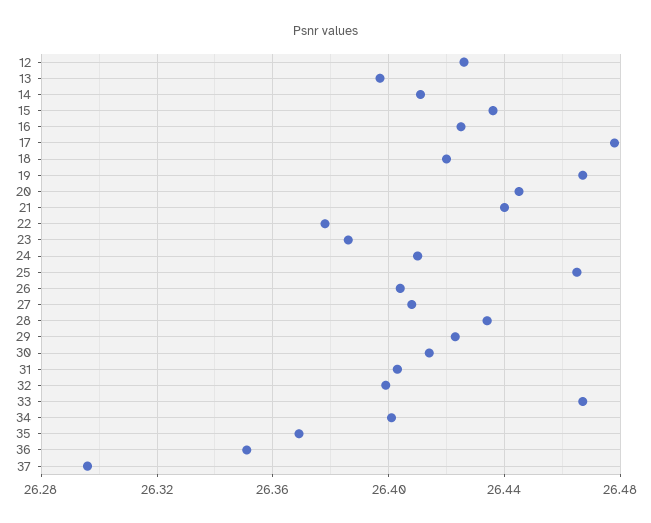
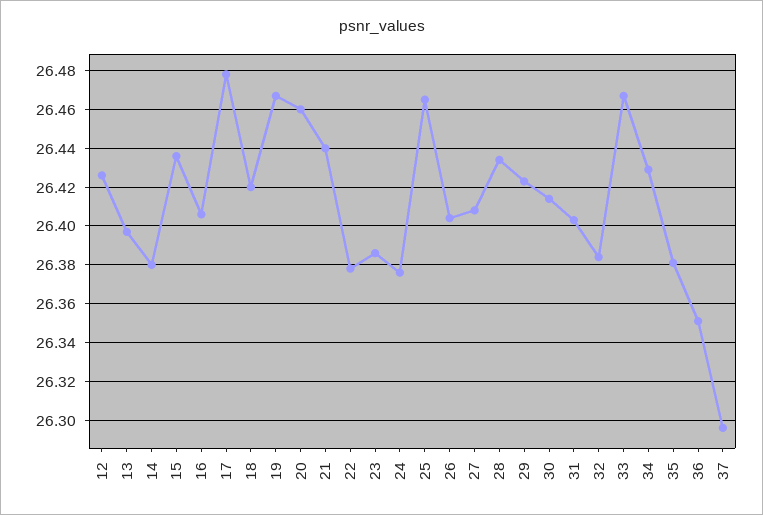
  {
    "12": 26.425,
    "13": 26.395,
-   "14": 26.41,
+   "14": 26.38,
    "15": 26.435,
-   "16": 26.425,
+   "16": 26.405,
    "17": 26.48,
    "18": 26.42,
    "19": 26.465,
-   "20": 26.445,
+   "20": 26.46,
    "21": 26.44,
    "22": 26.38,
    "23": 26.385,
-   "24": 26.41,
+   "24": 26.375,
    "25": 26.465,
    "26": 26.405,
    "27": 26.41,
    "28": 26.435,
    "29": 26.425,
    "30": 26.415,
    "31": 26.405,
-   "32": 26.4,
+   "32": 26.385,
    "33": 26.465,
-   "34": 26.4,
+   "34": 26.43,
-   "35": 26.37,
+   "35": 26.38,
    "36": 26.35,
    "37": 26.295
  }

